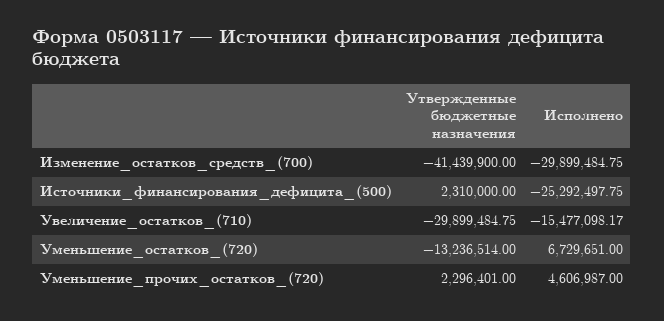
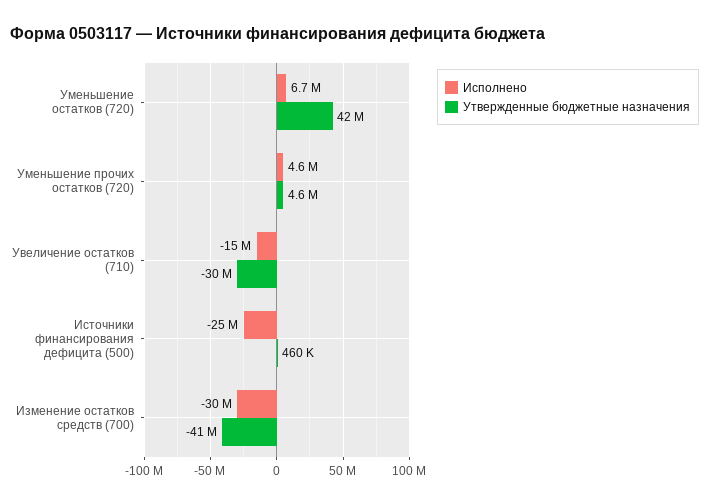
  {
    "Утвержденные бюджетные назначения": {
      "Изменение_остатков_средств_(700)": -41439900,
-     "Источники_финансирования_дефицита_(500)": 2310000,
+     "Источники_финансирования_дефицита_(500)": 460000,
      "Увеличение_остатков_(710)": -29899484.75,
-     "Уменьшение_остатков_(720)": -13236514,
+     "Уменьшение_остатков_(720)": 42000000,
-     "Уменьшение_прочих_остатков_(720)": 2296401
+     "Уменьшение_прочих_остатков_(720)": 4600000
    },
    "Исполнено": {
      "Изменение_остатков_средств_(700)": -29899484.75,
      "Источники_финансирования_дефицита_(500)": -25292497.75,
      "Увеличение_остатков_(710)": -15477098.17,
      "Уменьшение_остатков_(720)": 6729651,
      "Уменьшение_прочих_остатков_(720)": 4606987
    }
  }

